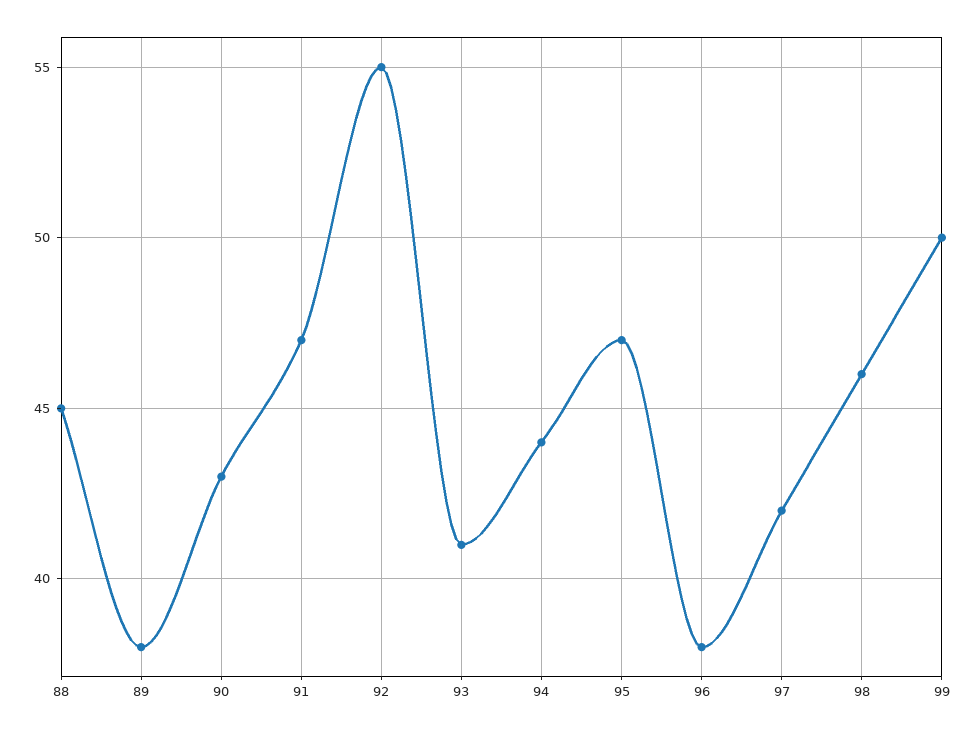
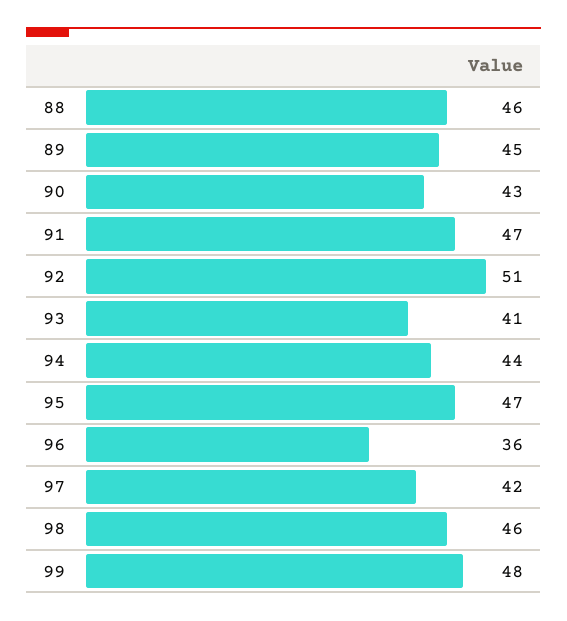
  {
-   "88": 45,
+   "88": 46,
-   "89": 38,
+   "89": 45,
    "90": 43,
    "91": 47,
-   "92": 55,
+   "92": 51,
    "93": 41,
    "94": 44,
    "95": 47,
-   "96": 38,
+   "96": 36,
    "97": 42,
    "98": 46,
-   "99": 50
+   "99": 48
  }

